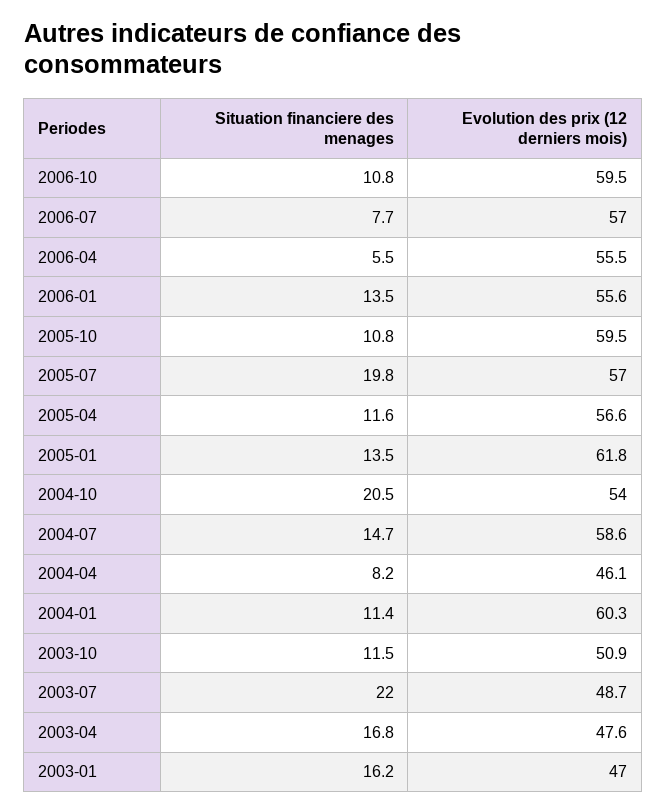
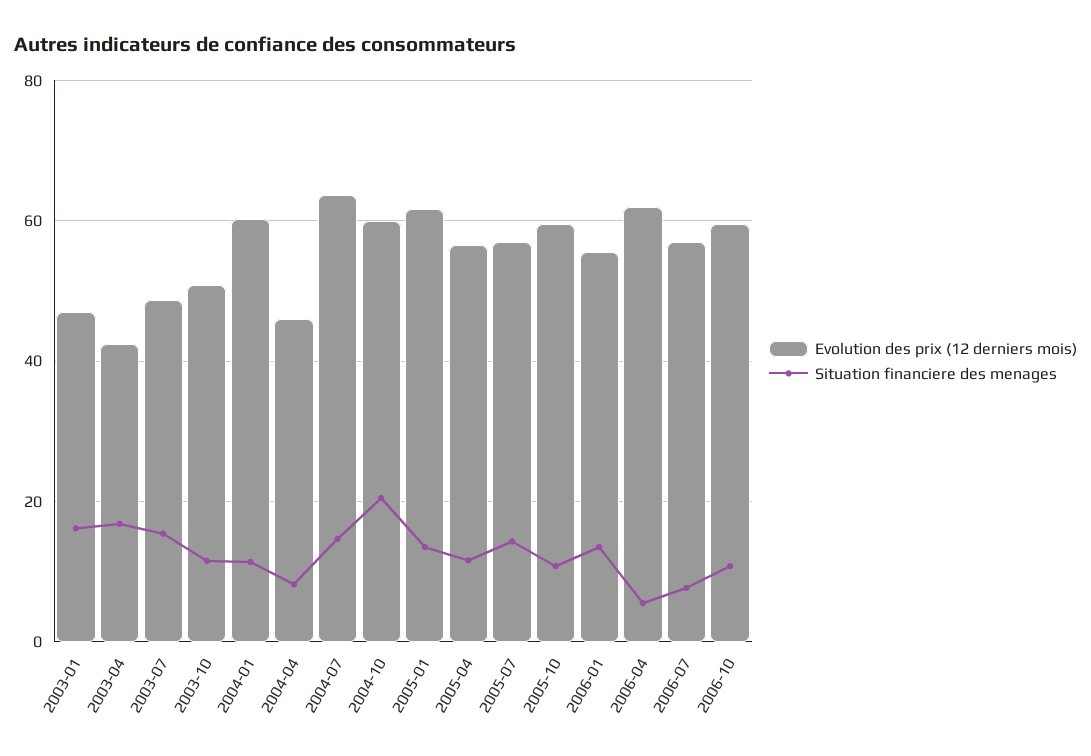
  {
    "Situation financiere des menages": {
      "2006-10": 10.8,
      "2006-07": 7.7,
      "2006-04": 5.5,
      "2006-01": 13.5,
      "2005-10": 10.8,
-     "2005-07": 19.8,
+     "2005-07": 14,
      "2005-04": 11.6,
      "2005-01": 13.5,
      "2004-10": 20.5,
      "2004-07": 14.7,
      "2004-04": 8.2,
      "2004-01": 11.4,
      "2003-10": 11.5,
-     "2003-07": 22,
+     "2003-07": 16,
      "2003-04": 16.8,
      "2003-01": 16.2
    },
    "Evolution des prix (12 derniers mois)": {
      "2006-10": 59.5,
      "2006-07": 57,
-     "2006-04": 55.5,
+     "2006-04": 62,
      "2006-01": 55.6,
      "2005-10": 59.5,
      "2005-07": 57,
      "2005-04": 56.6,
      "2005-01": 61.8,
-     "2004-10": 54,
+     "2004-10": 60,
-     "2004-07": 58.6,
+     "2004-07": 64,
      "2004-04": 46.1,
      "2004-01": 60.3,
      "2003-10": 50.9,
      "2003-07": 48.7,
-     "2003-04": 47.6,
+     "2003-04": 42,
      "2003-01": 47
    }
  }

